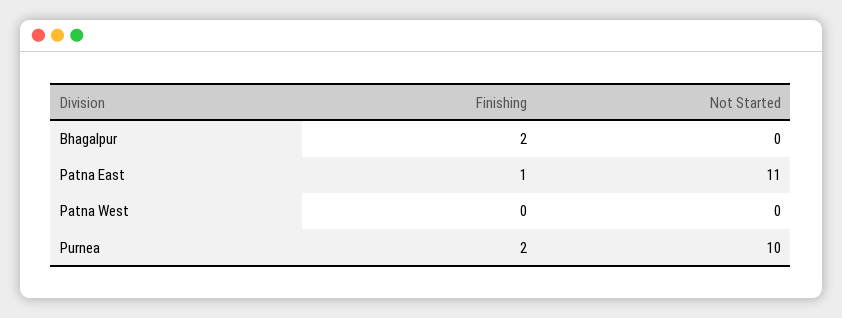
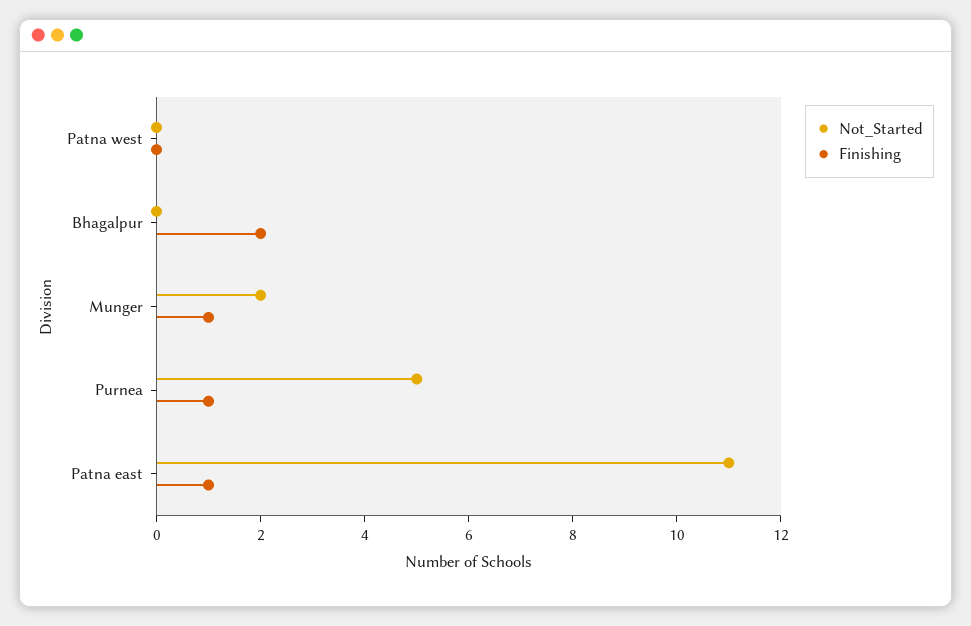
  {
    "Finishing": {
      "Bhagalpur": 2,
      "Patna East": 1,
      "Patna West": 0,
-     "Purnea": 2
+     "Purnea": 1,
+     "Munger": 1
    },
    "Not Started": {
      "Bhagalpur": 0,
      "Patna East": 11,
      "Patna West": 0,
-     "Purnea": 10
+     "Purnea": 5,
+     "Munger": 2
    }
  }

